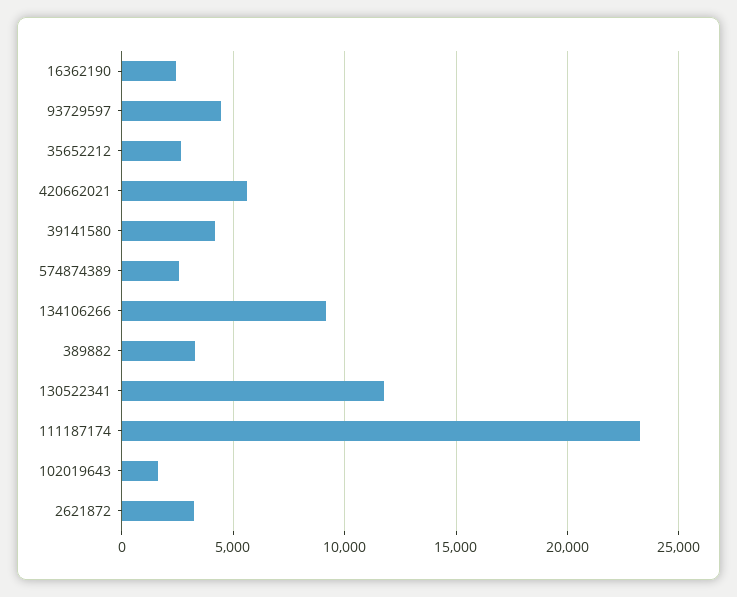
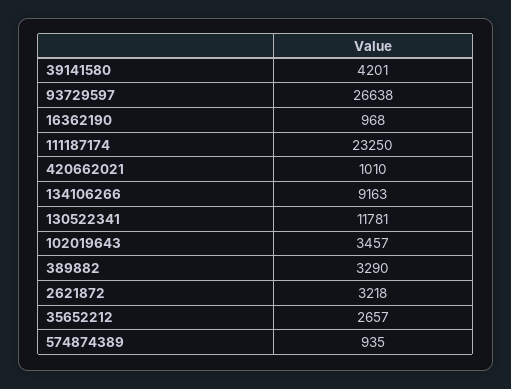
  {
-   "16362190": 2500,
+   "16362190": 968,
-   "93729597": 4500,
+   "93729597": 26638,
    "35652212": 2657,
-   "420662021": 5500,
+   "420662021": 1010,
    "39141580": 4201,
-   "574874389": 2500,
+   "574874389": 935,
    "134106266": 9163,
    "389882": 3290,
    "130522341": 11781,
    "111187174": 23250,
-   "102019643": 1500,
+   "102019643": 3457,
    "2621872": 3218
  }

